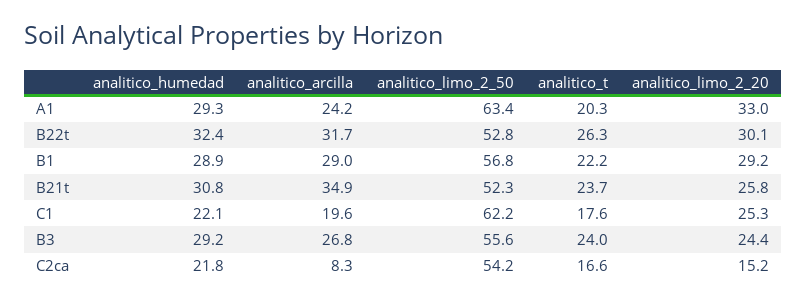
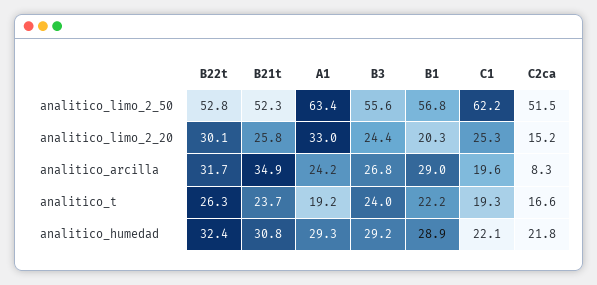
  {
    "analitico_humedad": {
      "A1": 29.3,
      "B22t": 32.4,
      "B1": 28.9,
      "B21t": 30.8,
      "C1": 22.1,
      "B3": 29.2,
      "C2ca": 21.8
    },
    "analitico_arcilla": {
      "A1": 24.2,
      "B22t": 31.7,
      "B1": 29,
      "B21t": 34.9,
      "C1": 19.6,
      "B3": 26.8,
      "C2ca": 8.3
    },
    "analitico_limo_2_50": {
      "A1": 63.4,
      "B22t": 52.8,
      "B1": 56.8,
      "B21t": 52.3,
      "C1": 62.2,
      "B3": 55.6,
-     "C2ca": 54.2
+     "C2ca": 51.5
    },
    "analitico_t": {
-     "A1": 20.3,
+     "A1": 19.2,
      "B22t": 26.3,
      "B1": 22.2,
      "B21t": 23.7,
-     "C1": 17.6,
+     "C1": 19.3,
      "B3": 24,
      "C2ca": 16.6
    },
    "analitico_limo_2_20": {
      "A1": 33,
      "B22t": 30.1,
-     "B1": 29.2,
+     "B1": 20.3,
      "B21t": 25.8,
      "C1": 25.3,
      "B3": 24.4,
      "C2ca": 15.2
    }
  }

